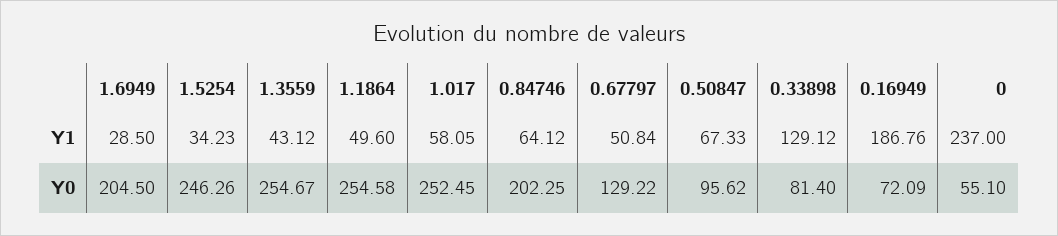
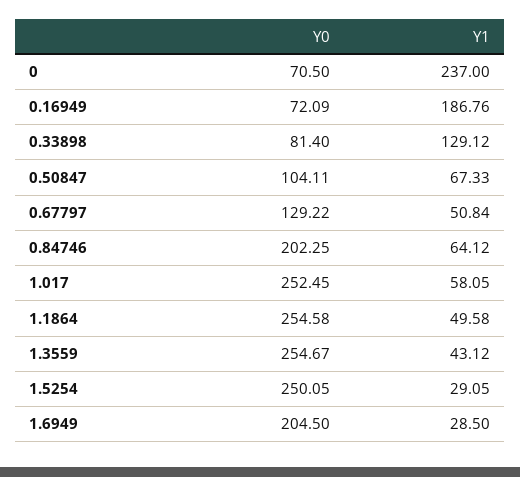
  {
    "1.6949": {
      "Y1": 28.5,
      "Y0": 204.5
    },
    "1.5254": {
-     "Y1": 34.23,
+     "Y1": 29.05,
-     "Y0": 246.26
+     "Y0": 250.05
    },
    "1.3559": {
      "Y1": 43.12,
      "Y0": 254.67
    },
    "1.1864": {
-     "Y1": 49.6,
+     "Y1": 49.58,
      "Y0": 254.58
    },
    "1.017": {
      "Y1": 58.05,
      "Y0": 252.45
    },
    "0.84746": {
      "Y1": 64.12,
      "Y0": 202.25
    },
    "0.67797": {
      "Y1": 50.84,
      "Y0": 129.22
    },
    "0.50847": {
      "Y1": 67.33,
-     "Y0": 95.62
+     "Y0": 104.11
    },
    "0.33898": {
      "Y1": 129.12,
      "Y0": 81.4
    },
    "0.16949": {
      "Y1": 186.76,
      "Y0": 72.09
    },
    "0": {
      "Y1": 237,
-     "Y0": 55.1
+     "Y0": 70.5
    }
  }

